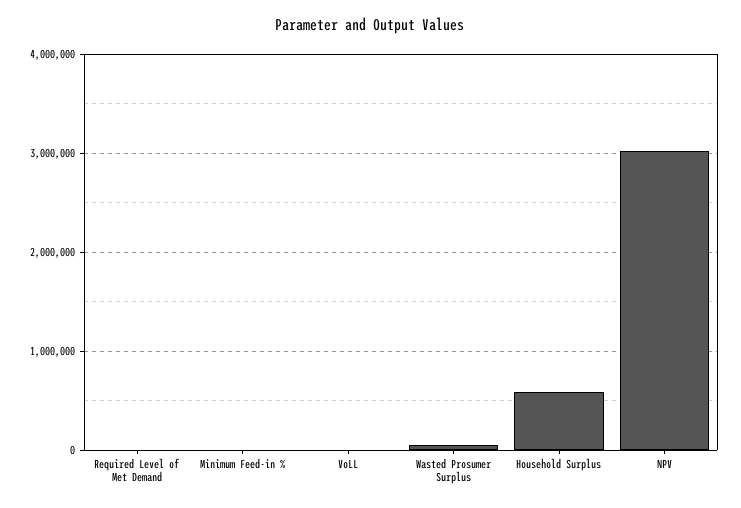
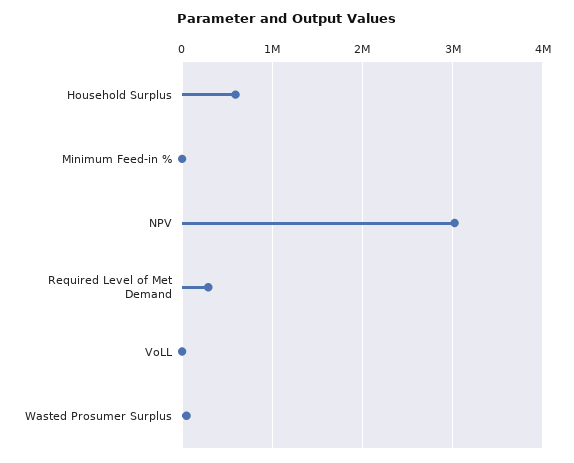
  {
-   "Required Level of Met Demand": 0,
+   "Required Level of Met Demand": 300000,
    "Minimum Feed-in %": 0,
    "VoLL": 0,
    "Wasted Prosumer Surplus": 0,
    "Household Surplus": 600000,
    "NPV": 3000000
  }

